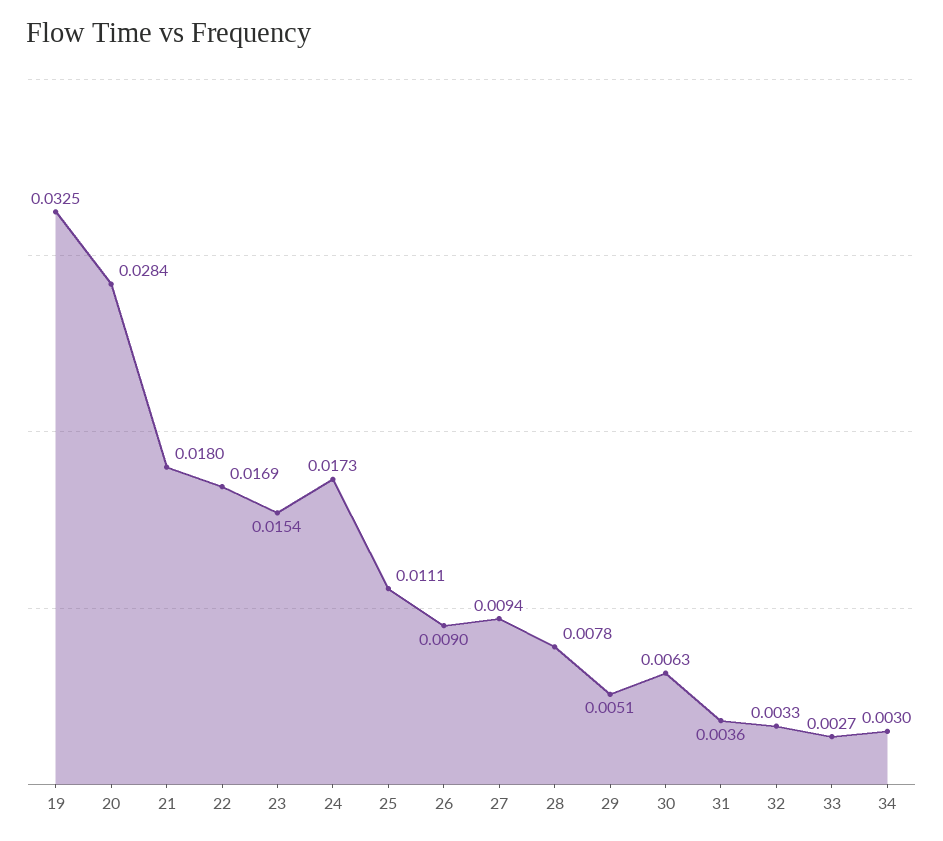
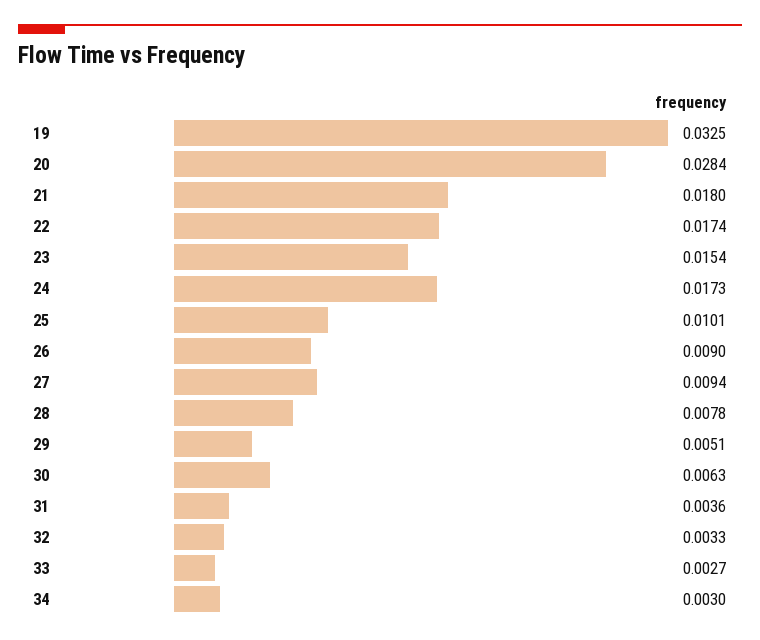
  {
    "19": 0.0325,
    "20": 0.0284,
    "21": 0.018,
-   "22": 0.0169,
+   "22": 0.0174,
    "23": 0.0154,
    "24": 0.0173,
-   "25": 0.0111,
+   "25": 0.0101,
    "26": 0.009,
    "27": 0.0094,
    "28": 0.0078,
    "29": 0.0051,
    "30": 0.0063,
    "31": 0.0036,
    "32": 0.0033,
    "33": 0.0027,
    "34": 0.003
  }

